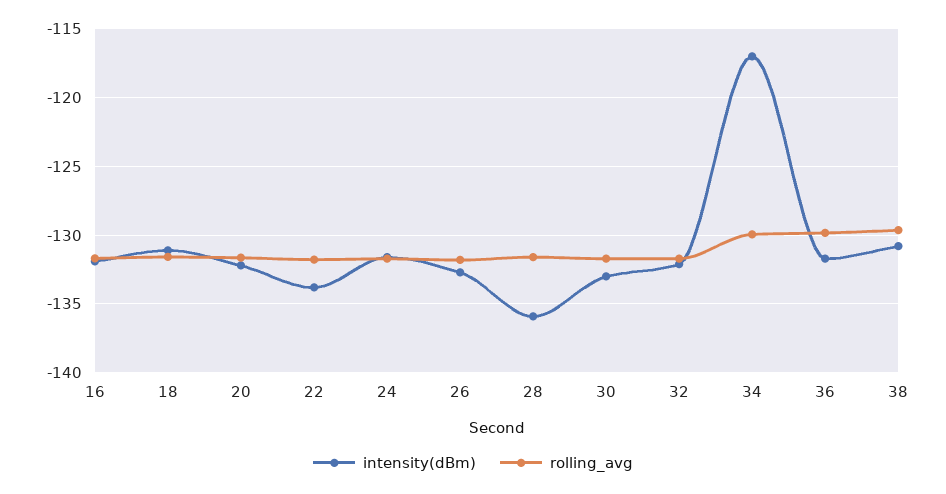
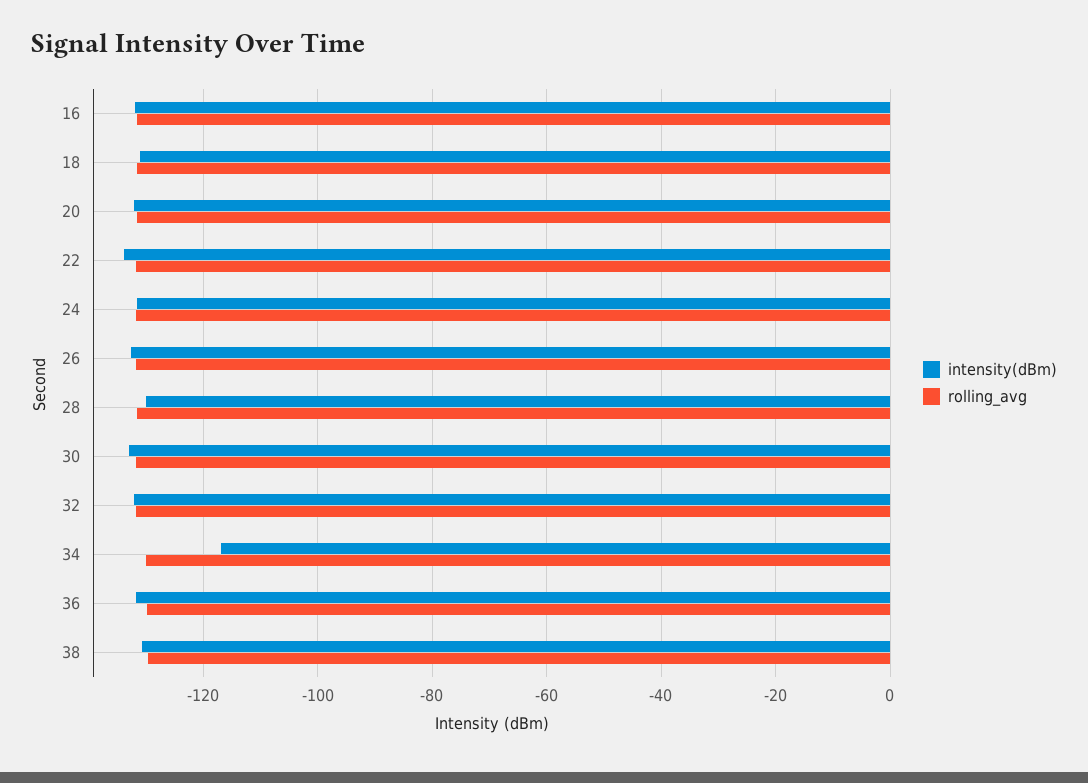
  {
    "intensity(dBm)": {
      "16": -132,
      "18": -131,
      "20": -132,
      "22": -134,
      "24": -131.5,
      "26": -132.5,
-     "28": -136,
+     "28": -130,
      "30": -133,
      "32": -132,
      "34": -117,
      "36": -131.5,
      "38": -131
    },
    "rolling_avg": {
      "16": -131.5,
      "18": -131.5,
      "20": -131.5,
      "22": -132,
      "24": -131.5,
      "26": -132,
      "28": -131.5,
      "30": -131.5,
      "32": -131.5,
      "34": -130,
      "36": -130,
      "38": -129.5
    }
  }

